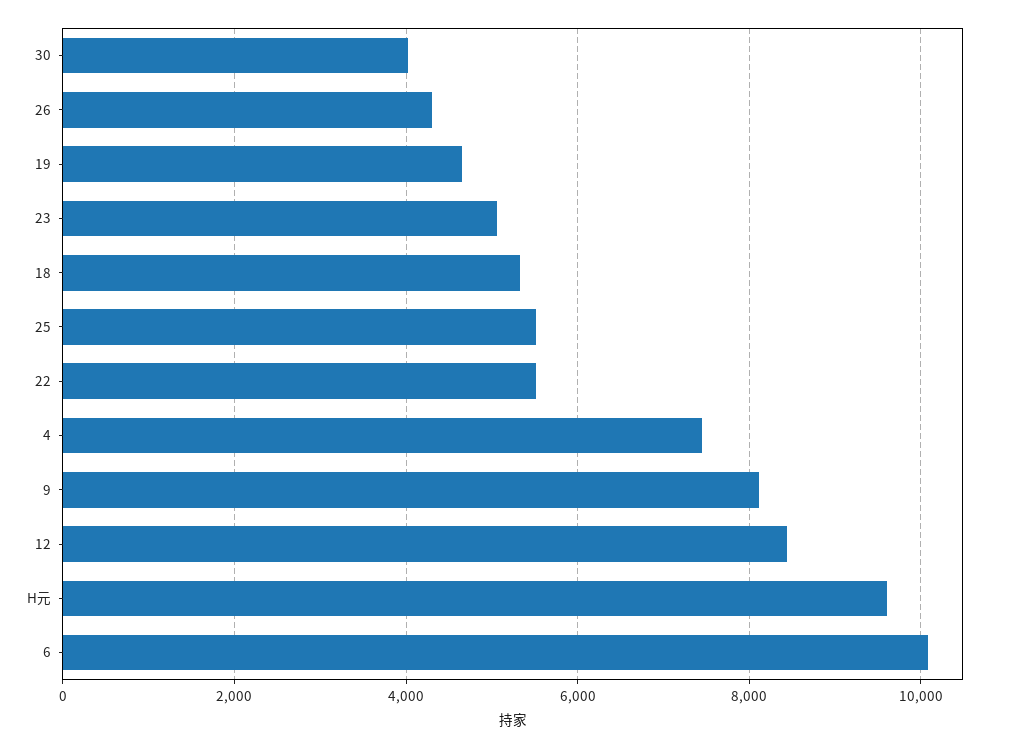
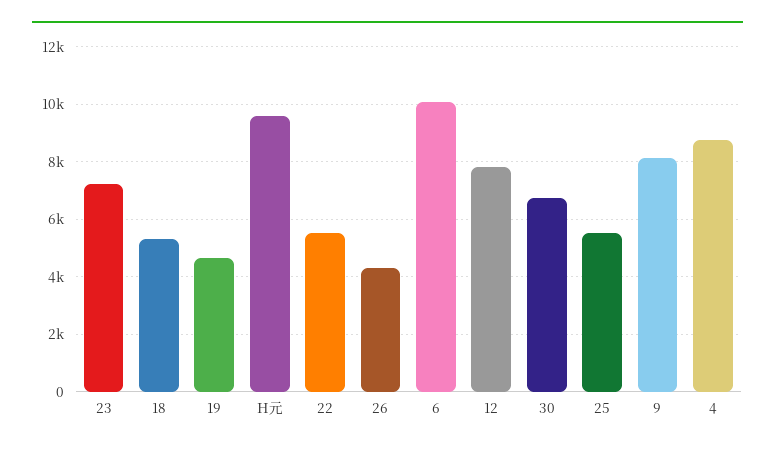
  {
-   "30": 4000,
+   "30": 6750,
    "26": 4400,
    "19": 4600,
-   "23": 5000,
+   "23": 7250,
    "18": 5400,
    "25": 5600,
    "22": 5600,
-   "4": 7400,
+   "4": 8750,
    "9": 8200,
-   "12": 8400,
+   "12": 7750,
    "H元": 9600,
    "6": 10000
  }

